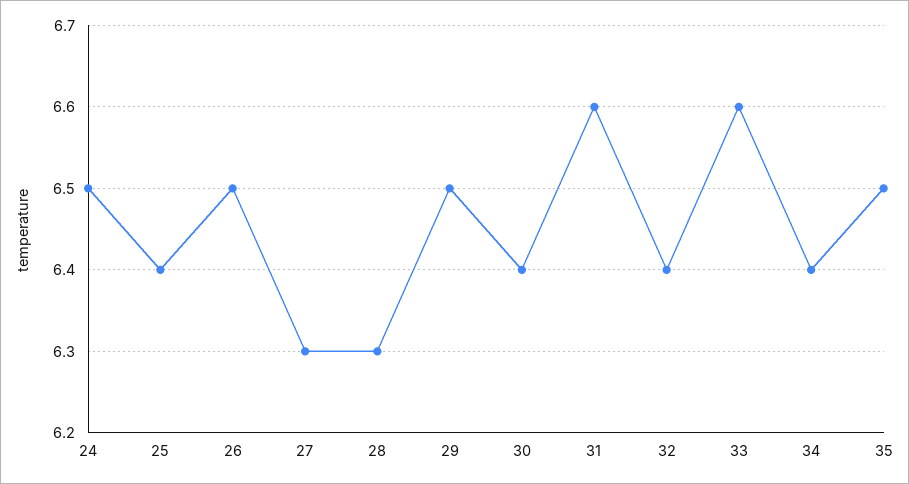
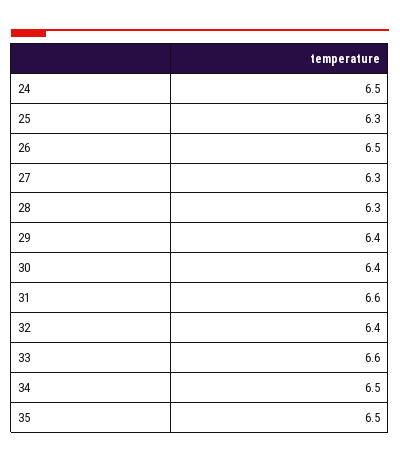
  {
    "24": 6.5,
-   "25": 6.4,
+   "25": 6.3,
    "26": 6.5,
    "27": 6.3,
    "28": 6.3,
-   "29": 6.5,
+   "29": 6.4,
    "30": 6.4,
    "31": 6.6,
    "32": 6.4,
    "33": 6.6,
-   "34": 6.4,
+   "34": 6.5,
    "35": 6.5
  }

